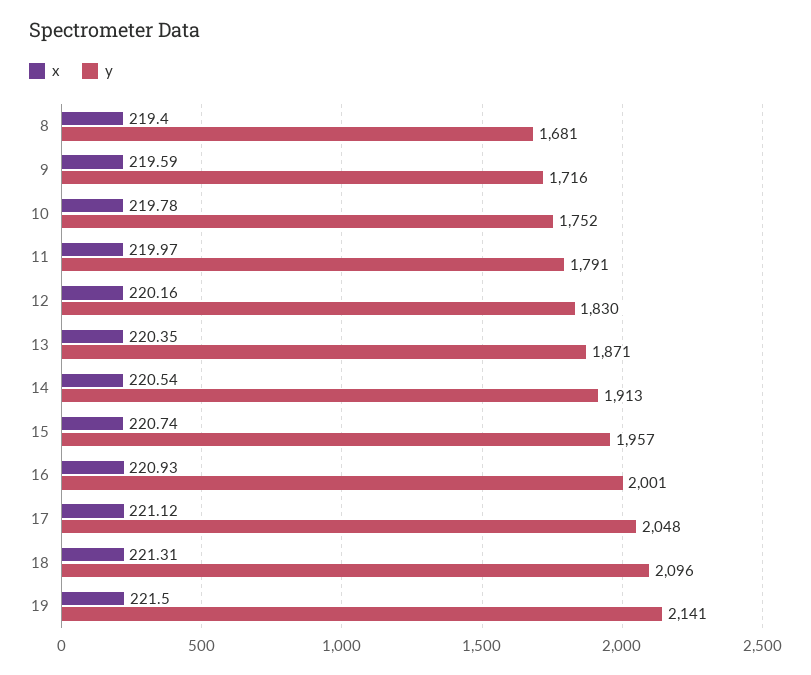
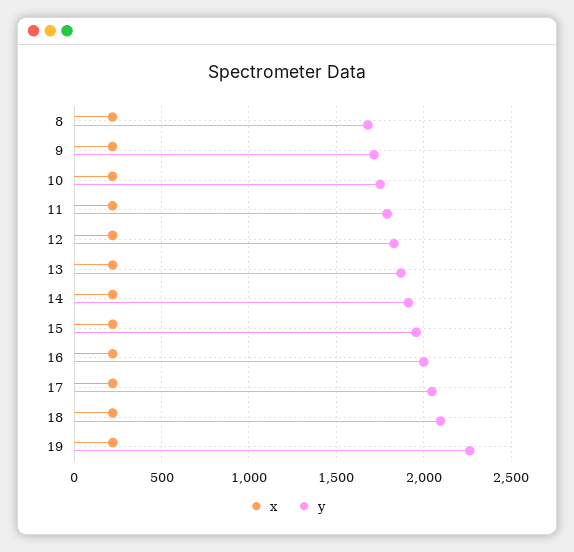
  {
    "x": {
      "8": 219.4,
      "9": 219.59,
      "10": 219.78,
      "11": 219.97,
      "12": 220.16,
      "13": 220.35,
      "14": 220.54,
      "15": 220.74,
      "16": 220.93,
      "17": 221.12,
      "18": 221.31,
      "19": 221.5
    },
    "y": {
      "8": 1681,
      "9": 1716,
      "10": 1752,
      "11": 1791,
      "12": 1830,
      "13": 1871,
      "14": 1913,
      "15": 1957,
      "16": 2001,
      "17": 2048,
      "18": 2096,
-     "19": 2141
+     "19": 2250
    }
  }

